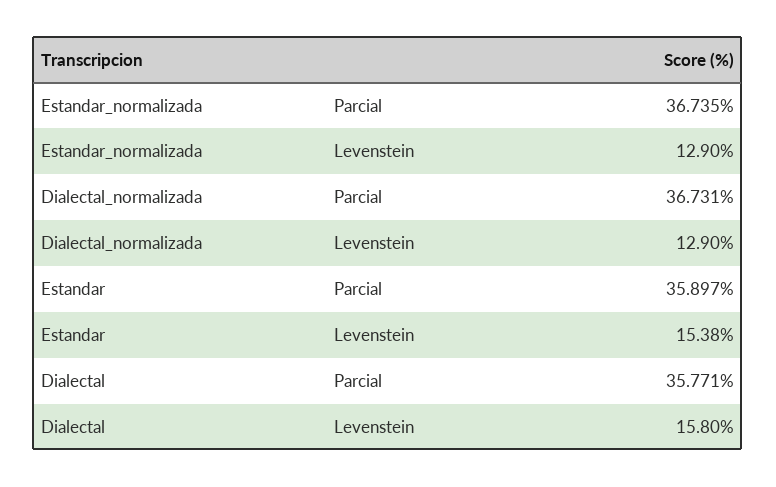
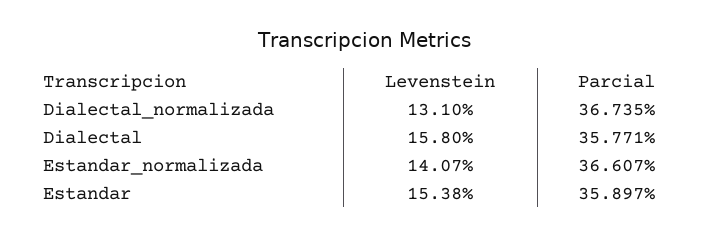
  {
    "Estandar_normalizada": {
-     "Parcial": 36.735,
+     "Parcial": 36.607,
-     "Levenstein": 12.9
+     "Levenstein": 14.07
    },
    "Dialectal_normalizada": {
-     "Parcial": 36.731,
+     "Parcial": 36.735,
-     "Levenstein": 12.9
+     "Levenstein": 13.1
    },
    "Estandar": {
      "Parcial": 35.897,
      "Levenstein": 15.38
    },
    "Dialectal": {
      "Parcial": 35.771,
      "Levenstein": 15.8
    }
  }

